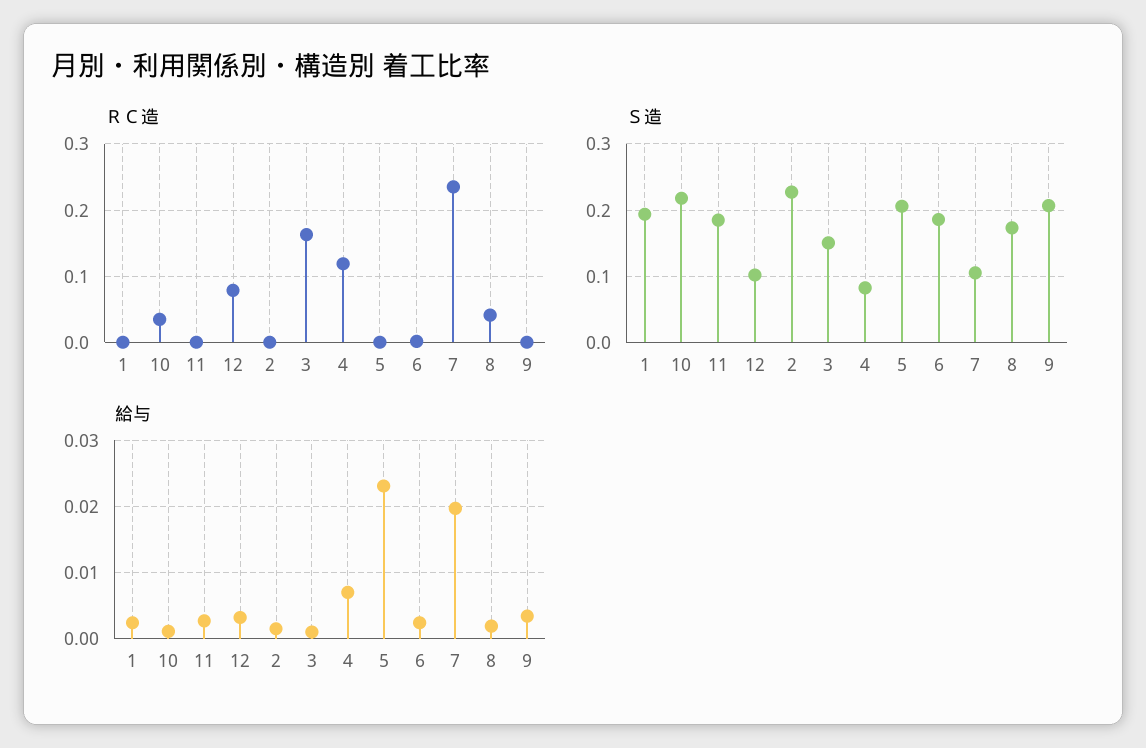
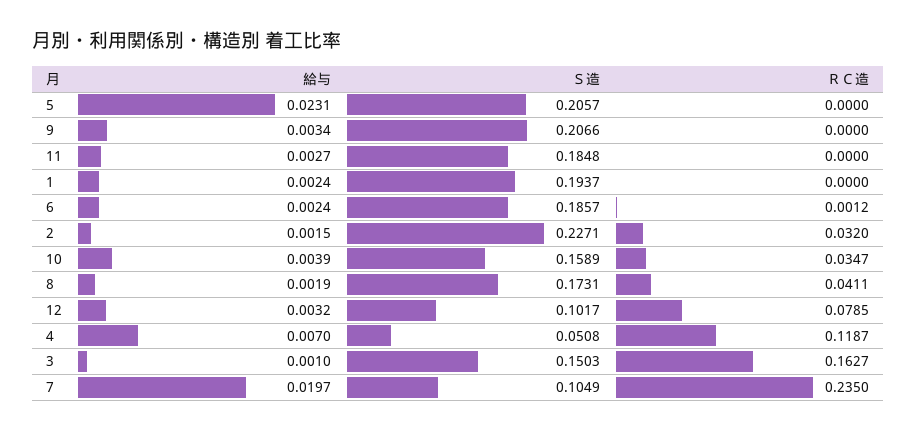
  {
    "ＲＣ造": {
      "1": 0,
      "10": 0.0347,
      "11": 0,
      "12": 0.0785,
-     "2": 0,
+     "2": 0.032,
      "3": 0.1627,
      "4": 0.1187,
      "5": 0,
      "6": 0.0012,
      "7": 0.235,
      "8": 0.0411,
      "9": 0
    },
    "Ｓ造": {
      "1": 0.1937,
-     "10": 0.22,
+     "10": 0.1589,
      "11": 0.1848,
      "12": 0.1017,
      "2": 0.2271,
      "3": 0.1503,
-     "4": 0.08,
+     "4": 0.0508,
      "5": 0.2057,
      "6": 0.1857,
      "7": 0.1049,
      "8": 0.1731,
      "9": 0.2066
    },
    "給与": {
      "1": 0.0024,
-     "10": 0.001,
+     "10": 0.0039,
      "11": 0.0027,
      "12": 0.0032,
      "2": 0.0015,
      "3": 0.001,
      "4": 0.007,
      "5": 0.0231,
      "6": 0.0024,
      "7": 0.0197,
      "8": 0.0019,
      "9": 0.0034
    }
  }

